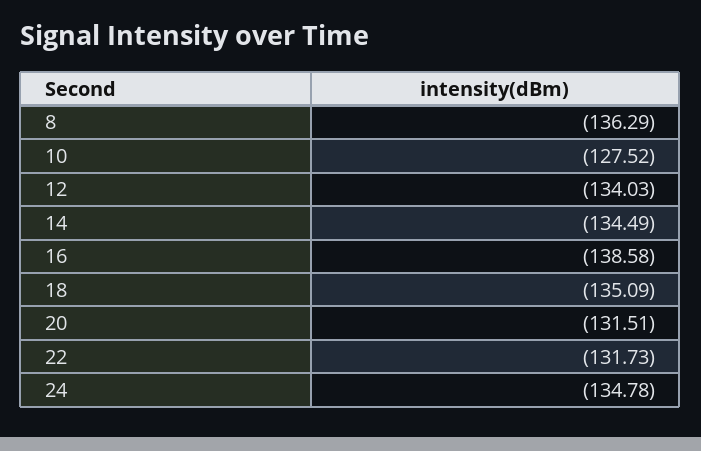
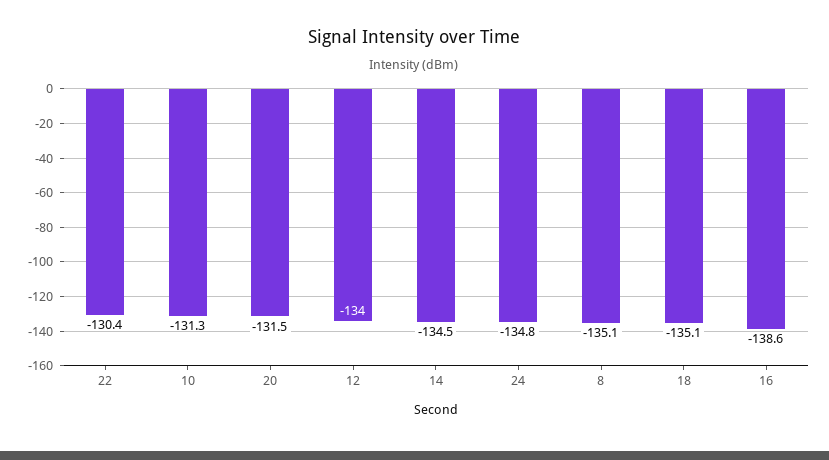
  {
-   "8": -136.29,
+   "8": -135.1,
-   "10": -127.52,
+   "10": -131.3,
    "12": -134.03,
    "14": -134.49,
    "16": -138.58,
    "18": -135.09,
    "20": -131.51,
-   "22": -131.73,
+   "22": -130.4,
    "24": -134.78
  }

